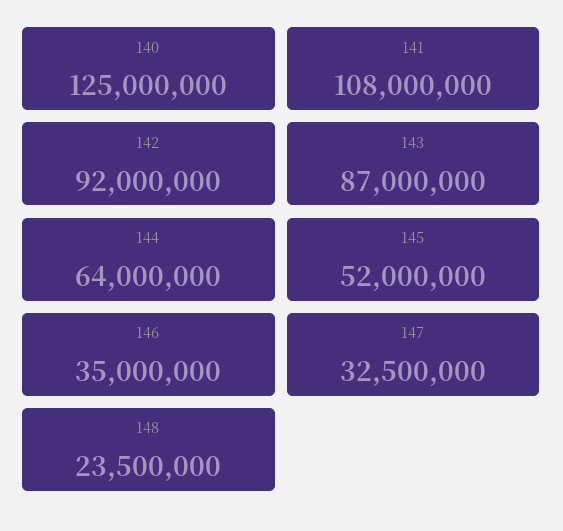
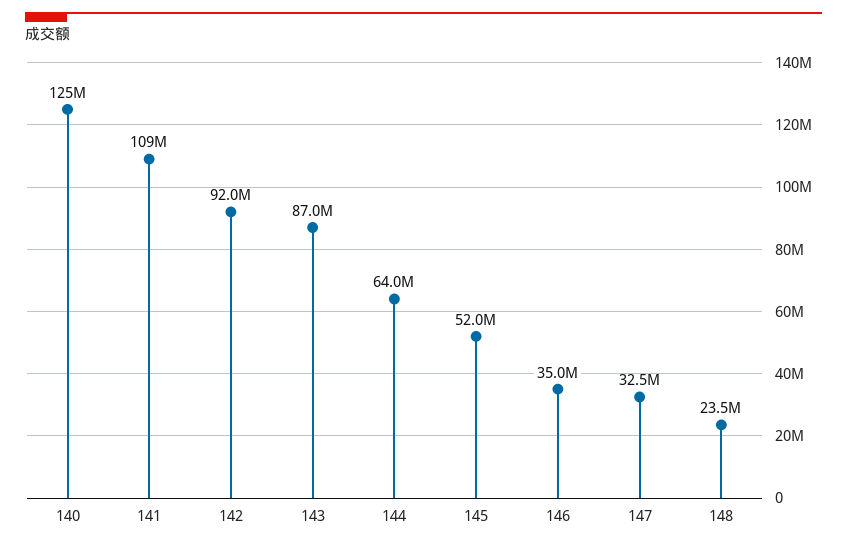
  {
    "140": 125000000,
-   "141": 108000000,
+   "141": 109000000,
    "142": 92000000,
    "143": 87000000,
    "144": 64000000,
    "145": 52000000,
    "146": 35000000,
    "147": 32500000,
    "148": 23500000
  }

